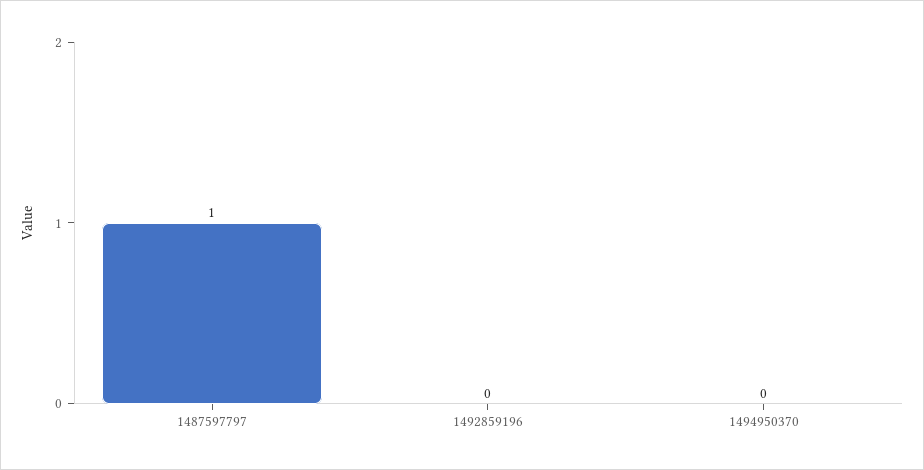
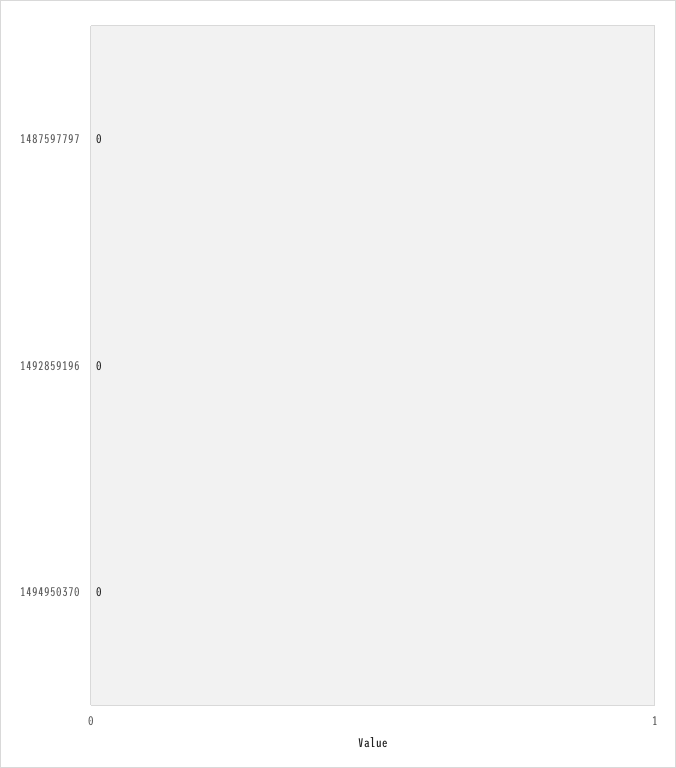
  {
-   "1487597797": 1,
+   "1487597797": 0,
    "1492859196": 0,
    "1494950370": 0
  }

